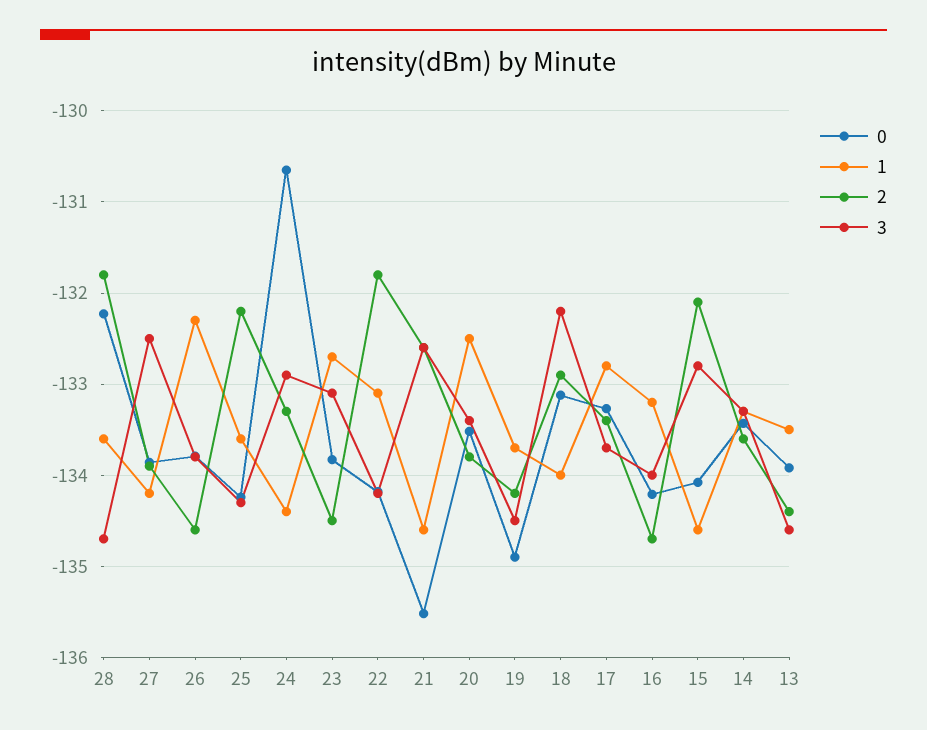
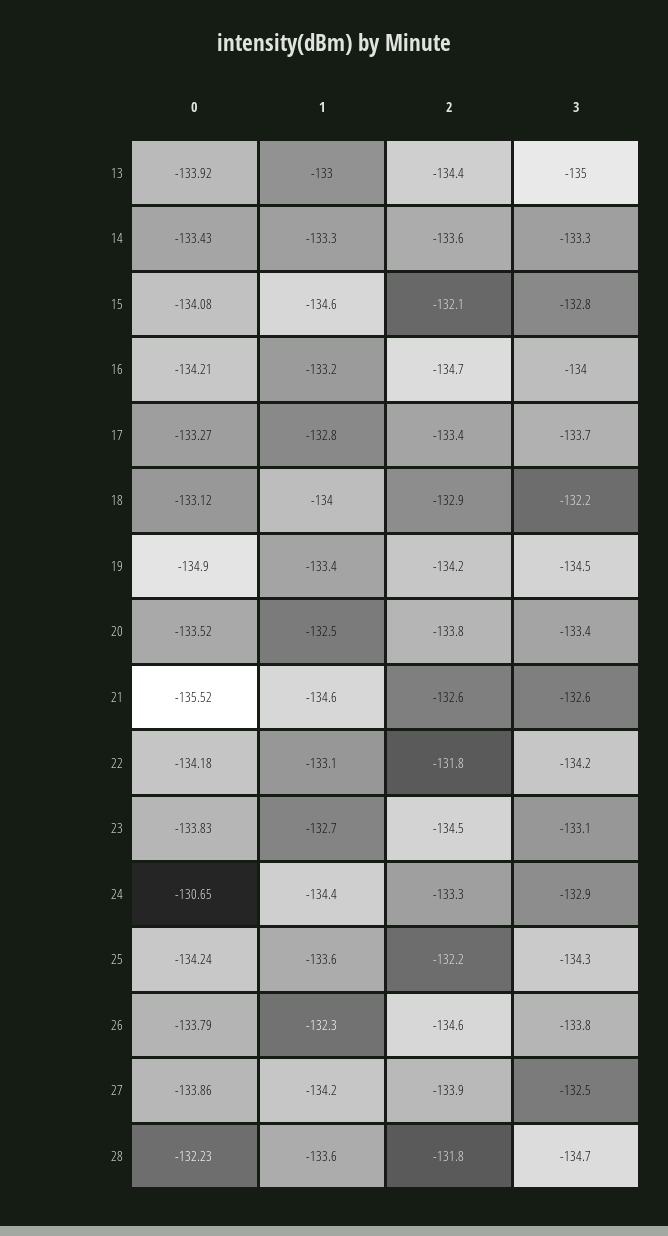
  {
    "0": {
      "28": -132.23,
      "27": -133.86,
      "26": -133.79,
      "25": -134.24,
      "24": -130.65,
      "23": -133.83,
      "22": -134.18,
      "21": -135.52,
      "20": -133.52,
      "19": -134.9,
      "18": -133.12,
      "17": -133.27,
      "16": -134.21,
      "15": -134.08,
      "14": -133.43,
      "13": -133.92
    },
    "1": {
      "28": -133.6,
      "27": -134.2,
      "26": -132.3,
      "25": -133.6,
      "24": -134.4,
      "23": -132.7,
      "22": -133.1,
      "21": -134.6,
      "20": -132.5,
-     "19": -133.7,
+     "19": -133.4,
      "18": -134,
      "17": -132.8,
      "16": -133.2,
      "15": -134.6,
      "14": -133.3,
-     "13": -133.5
+     "13": -133
    },
    "2": {
      "28": -131.8,
      "27": -133.9,
      "26": -134.6,
      "25": -132.2,
      "24": -133.3,
      "23": -134.5,
      "22": -131.8,
      "21": -132.6,
      "20": -133.8,
      "19": -134.2,
      "18": -132.9,
      "17": -133.4,
      "16": -134.7,
      "15": -132.1,
      "14": -133.6,
      "13": -134.4
    },
    "3": {
      "28": -134.7,
      "27": -132.5,
      "26": -133.8,
      "25": -134.3,
      "24": -132.9,
      "23": -133.1,
      "22": -134.2,
      "21": -132.6,
      "20": -133.4,
      "19": -134.5,
      "18": -132.2,
      "17": -133.7,
      "16": -134,
      "15": -132.8,
      "14": -133.3,
-     "13": -134.6
+     "13": -135
    }
  }

